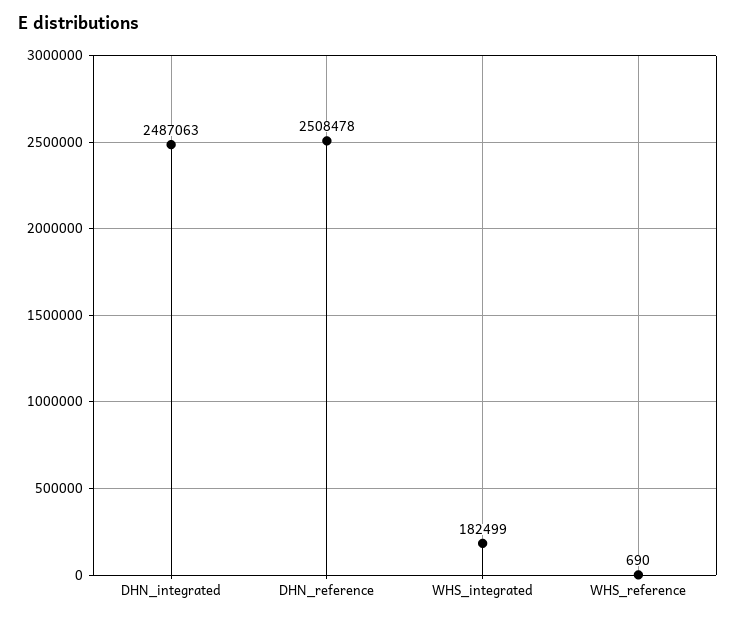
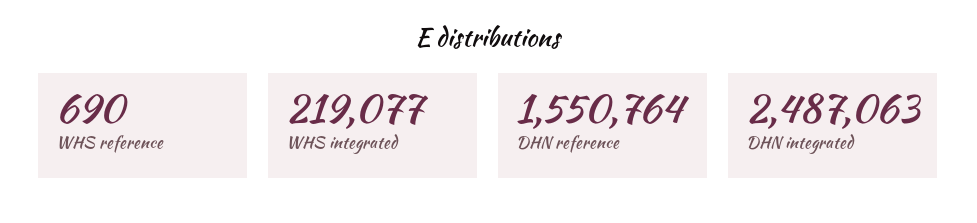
  {
    "DHN_integrated": 2487063,
-   "DHN_reference": 2508478,
+   "DHN_reference": 1550764,
-   "WHS_integrated": 182499,
+   "WHS_integrated": 219077,
    "WHS_reference": 690
  }

